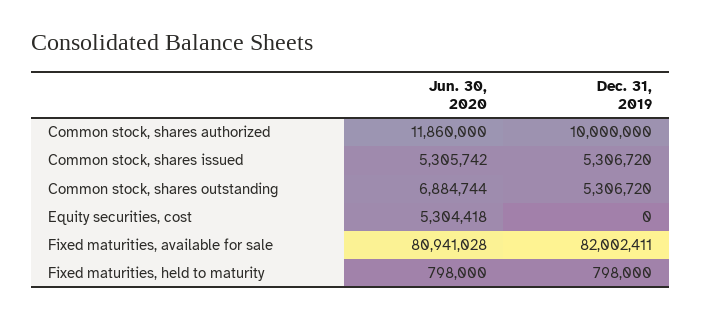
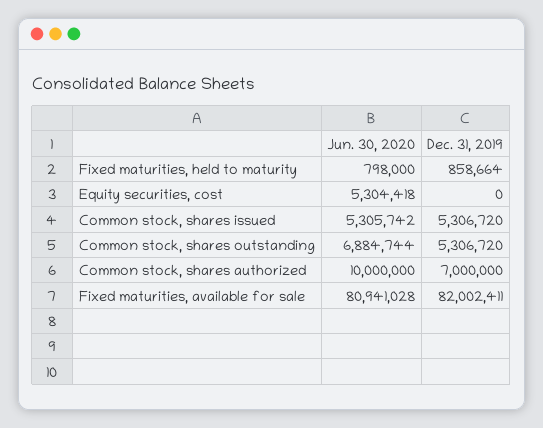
  {
    "Jun. 30, 2020": {
-     "Common stock, shares authorized": 11860000,
+     "Common stock, shares authorized": 10000000,
      "Common stock, shares issued": 5305742,
      "Common stock, shares outstanding": 6884744,
      "Equity securities, cost": 5304418,
      "Fixed maturities, available for sale": 80941028,
      "Fixed maturities, held to maturity": 798000
    },
    "Dec. 31, 2019": {
-     "Common stock, shares authorized": 10000000,
+     "Common stock, shares authorized": 7000000,
      "Common stock, shares issued": 5306720,
      "Common stock, shares outstanding": 5306720,
      "Equity securities, cost": 0,
      "Fixed maturities, available for sale": 82002411,
-     "Fixed maturities, held to maturity": 798000
+     "Fixed maturities, held to maturity": 858664
    }
  }

